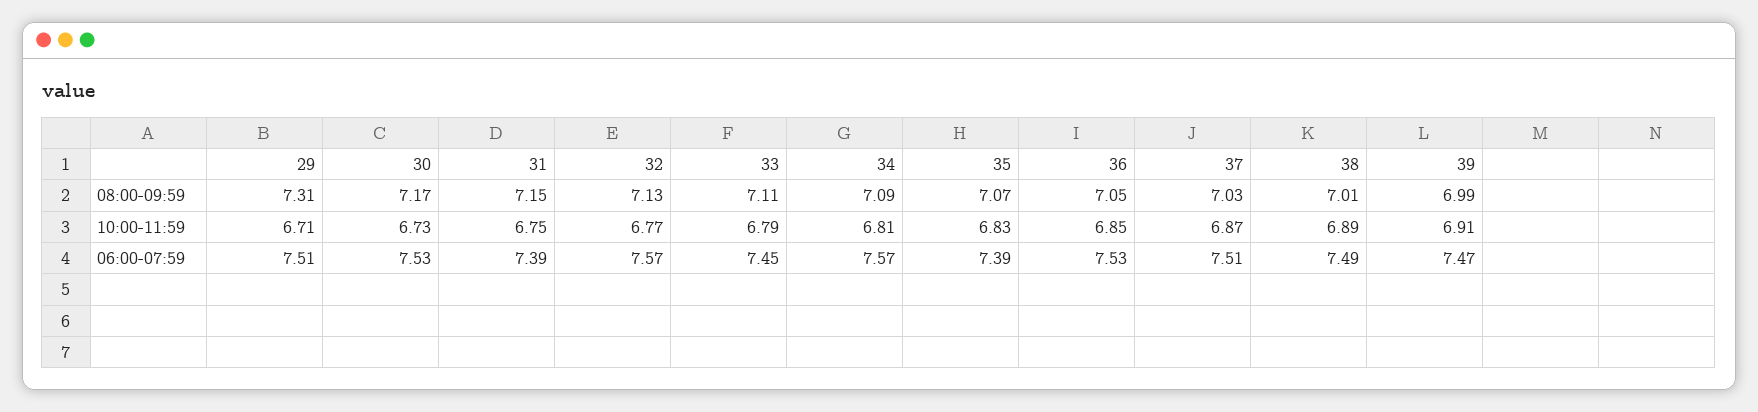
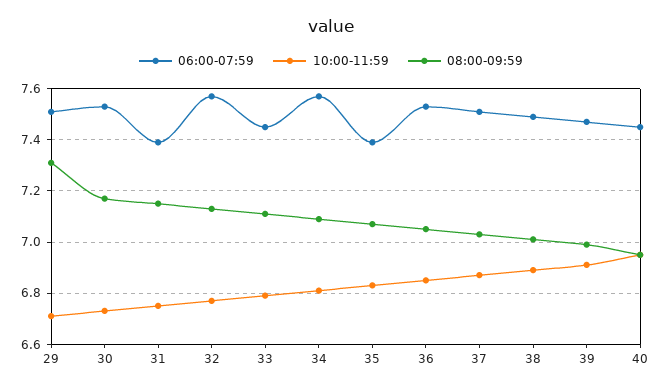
  {
    "08:00-09:59": {
      "29": 7.31,
      "30": 7.17,
      "31": 7.15,
      "32": 7.13,
      "33": 7.11,
      "34": 7.09,
      "35": 7.07,
      "36": 7.05,
      "37": 7.03,
      "38": 7.01,
-     "39": 6.99
+     "39": 6.99,
+     "40": 6.95
    },
    "10:00-11:59": {
      "29": 6.71,
      "30": 6.73,
      "31": 6.75,
      "32": 6.77,
      "33": 6.79,
      "34": 6.81,
      "35": 6.83,
      "36": 6.85,
      "37": 6.87,
      "38": 6.89,
-     "39": 6.91
+     "39": 6.91,
+     "40": 6.95
    },
    "06:00-07:59": {
      "29": 7.51,
      "30": 7.53,
      "31": 7.39,
      "32": 7.57,
      "33": 7.45,
      "34": 7.57,
      "35": 7.39,
      "36": 7.53,
      "37": 7.51,
      "38": 7.49,
-     "39": 7.47
+     "39": 7.47,
+     "40": 7.45
    }
  }

